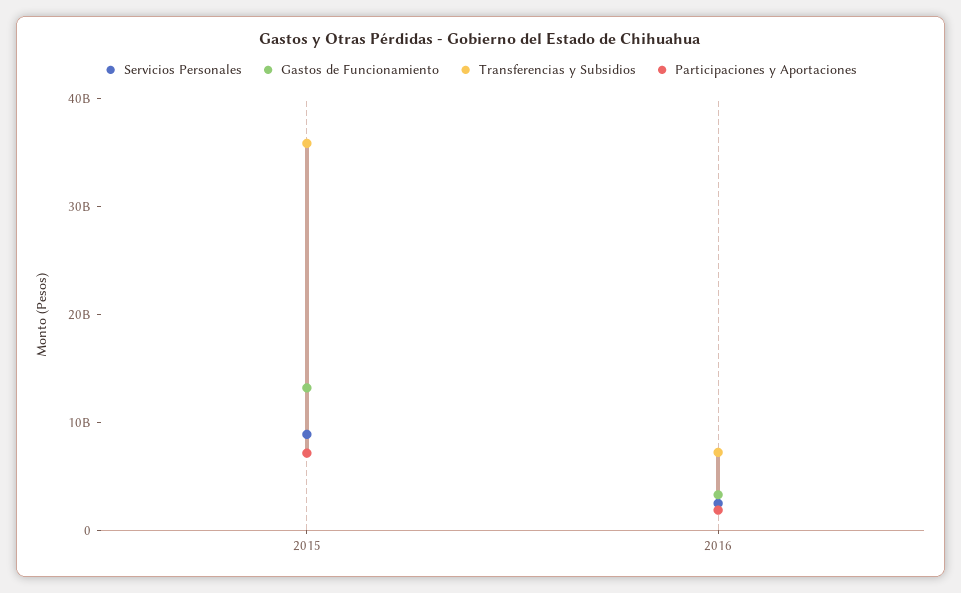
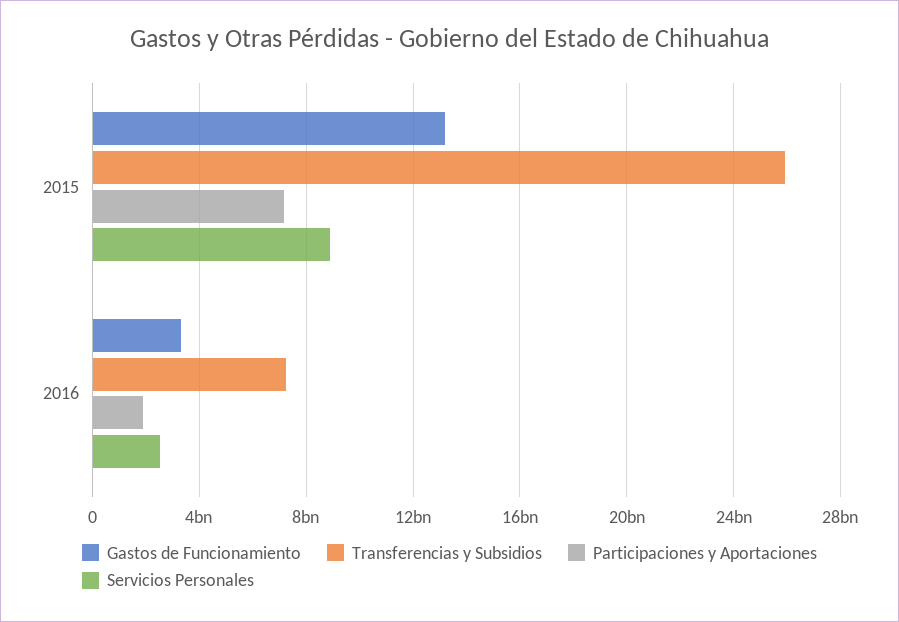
  {
    "Servicios Personales": {
      "2015": 9000000000,
      "2016": 2500000000
    },
    "Gastos de Funcionamiento": {
      "2015": 13000000000,
      "2016": 3500000000
    },
    "Transferencias y Subsidios": {
-     "2015": 36000000000,
+     "2015": 26000000000,
      "2016": 7000000000
    },
    "Participaciones y Aportaciones": {
      "2015": 7000000000,
      "2016": 2000000000
    }
  }

